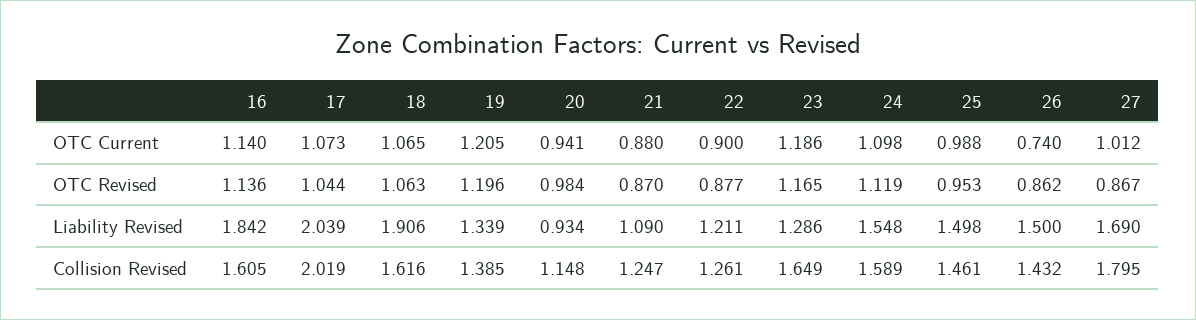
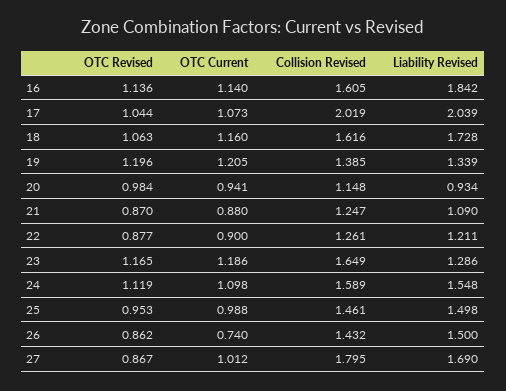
  {
    "16": {
      "OTC Current": 1.14,
      "OTC Revised": 1.136,
      "Liability Revised": 1.842,
      "Collision Revised": 1.605
    },
    "17": {
      "OTC Current": 1.073,
      "OTC Revised": 1.044,
      "Liability Revised": 2.039,
      "Collision Revised": 2.019
    },
    "18": {
-     "OTC Current": 1.065,
+     "OTC Current": 1.16,
      "OTC Revised": 1.063,
-     "Liability Revised": 1.906,
+     "Liability Revised": 1.728,
      "Collision Revised": 1.616
    },
    "19": {
      "OTC Current": 1.205,
      "OTC Revised": 1.196,
      "Liability Revised": 1.339,
      "Collision Revised": 1.385
    },
    "20": {
      "OTC Current": 0.941,
      "OTC Revised": 0.984,
      "Liability Revised": 0.934,
      "Collision Revised": 1.148
    },
    "21": {
      "OTC Current": 0.88,
      "OTC Revised": 0.87,
      "Liability Revised": 1.09,
      "Collision Revised": 1.247
    },
    "22": {
      "OTC Current": 0.9,
      "OTC Revised": 0.877,
      "Liability Revised": 1.211,
      "Collision Revised": 1.261
    },
    "23": {
      "OTC Current": 1.186,
      "OTC Revised": 1.165,
      "Liability Revised": 1.286,
      "Collision Revised": 1.649
    },
    "24": {
      "OTC Current": 1.098,
      "OTC Revised": 1.119,
      "Liability Revised": 1.548,
      "Collision Revised": 1.589
    },
    "25": {
      "OTC Current": 0.988,
      "OTC Revised": 0.953,
      "Liability Revised": 1.498,
      "Collision Revised": 1.461
    },
    "26": {
      "OTC Current": 0.74,
      "OTC Revised": 0.862,
      "Liability Revised": 1.5,
      "Collision Revised": 1.432
    },
    "27": {
      "OTC Current": 1.012,
      "OTC Revised": 0.867,
      "Liability Revised": 1.69,
      "Collision Revised": 1.795
    }
  }

